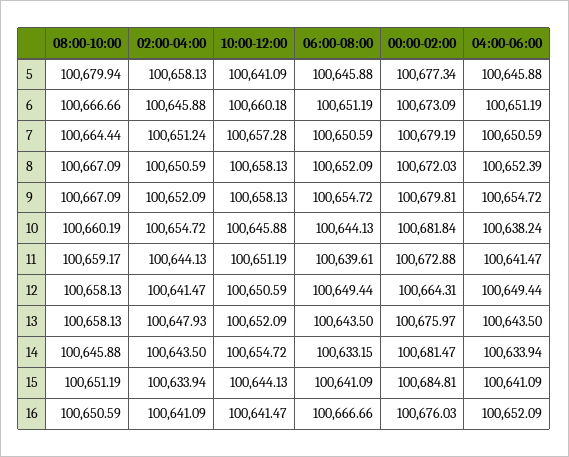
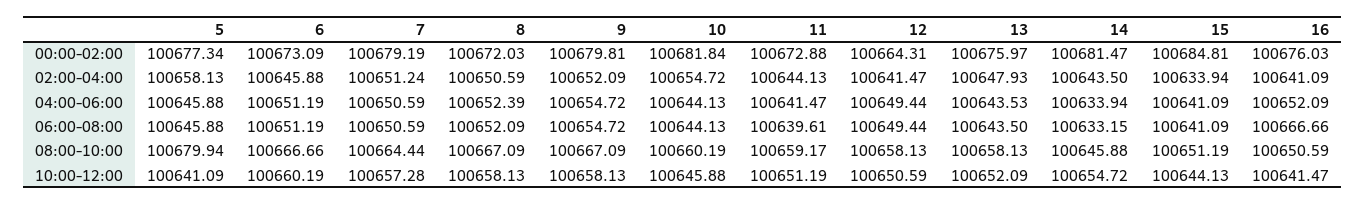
  {
    "08:00-10:00": {
      "5": 100679.94,
      "6": 100666.66,
      "7": 100664.44,
      "8": 100667.09,
      "9": 100667.09,
      "10": 100660.19,
      "11": 100659.17,
      "12": 100658.13,
      "13": 100658.13,
      "14": 100645.88,
      "15": 100651.19,
      "16": 100650.59
    },
    "02:00-04:00": {
      "5": 100658.13,
      "6": 100645.88,
      "7": 100651.24,
      "8": 100650.59,
      "9": 100652.09,
      "10": 100654.72,
      "11": 100644.13,
      "12": 100641.47,
      "13": 100647.93,
      "14": 100643.5,
      "15": 100633.94,
      "16": 100641.09
    },
    "10:00-12:00": {
      "5": 100641.09,
-     "6": 100660.18,
+     "6": 100660.19,
      "7": 100657.28,
      "8": 100658.13,
      "9": 100658.13,
      "10": 100645.88,
      "11": 100651.19,
      "12": 100650.59,
      "13": 100652.09,
      "14": 100654.72,
      "15": 100644.13,
      "16": 100641.47
    },
    "06:00-08:00": {
      "5": 100645.88,
      "6": 100651.19,
      "7": 100650.59,
      "8": 100652.09,
      "9": 100654.72,
      "10": 100644.13,
      "11": 100639.61,
      "12": 100649.44,
      "13": 100643.5,
      "14": 100633.15,
      "15": 100641.09,
      "16": 100666.66
    },
    "00:00-02:00": {
      "5": 100677.34,
      "6": 100673.09,
      "7": 100679.19,
      "8": 100672.03,
      "9": 100679.81,
      "10": 100681.84,
      "11": 100672.88,
      "12": 100664.31,
      "13": 100675.97,
      "14": 100681.47,
      "15": 100684.81,
      "16": 100676.03
    },
    "04:00-06:00": {
      "5": 100645.88,
      "6": 100651.19,
      "7": 100650.59,
      "8": 100652.39,
      "9": 100654.72,
-     "10": 100638.24,
+     "10": 100644.13,
      "11": 100641.47,
      "12": 100649.44,
-     "13": 100643.5,
+     "13": 100643.53,
      "14": 100633.94,
      "15": 100641.09,
      "16": 100652.09
    }
  }

